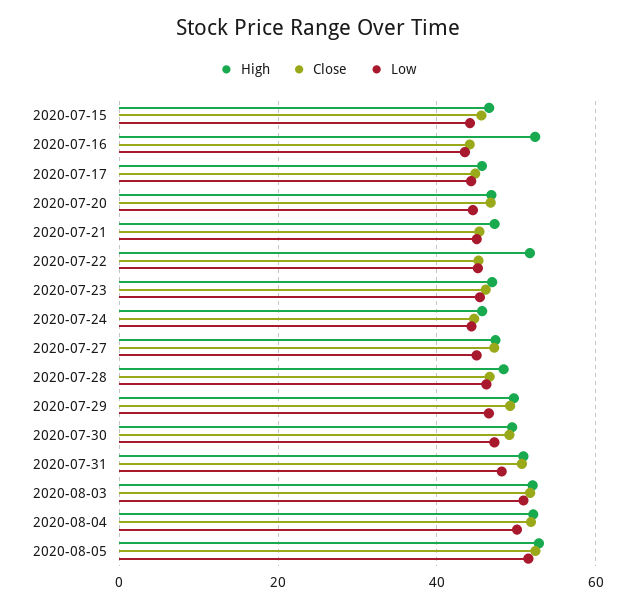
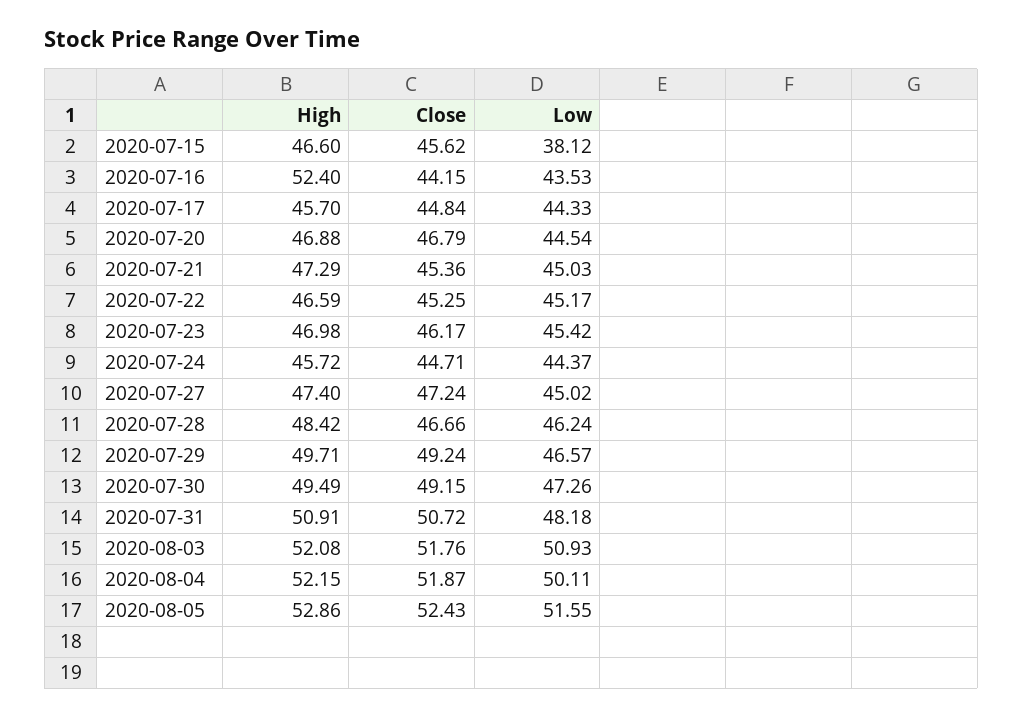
  {
    "High": {
      "2020-07-15": 46.6,
      "2020-07-16": 52.4,
      "2020-07-17": 45.7,
      "2020-07-20": 46.88,
      "2020-07-21": 47.29,
-     "2020-07-22": 52,
+     "2020-07-22": 46.59,
      "2020-07-23": 46.98,
      "2020-07-24": 45.72,
      "2020-07-27": 47.4,
      "2020-07-28": 48.42,
      "2020-07-29": 49.71,
      "2020-07-30": 49.49,
      "2020-07-31": 50.91,
      "2020-08-03": 52.08,
      "2020-08-04": 52.15,
      "2020-08-05": 52.86
    },
    "Close": {
      "2020-07-15": 45.62,
      "2020-07-16": 44.15,
      "2020-07-17": 44.84,
      "2020-07-20": 46.79,
      "2020-07-21": 45.36,
      "2020-07-22": 45.25,
      "2020-07-23": 46.17,
      "2020-07-24": 44.71,
      "2020-07-27": 47.24,
      "2020-07-28": 46.66,
      "2020-07-29": 49.24,
      "2020-07-30": 49.15,
      "2020-07-31": 50.72,
      "2020-08-03": 51.76,
      "2020-08-04": 51.87,
      "2020-08-05": 52.43
    },
    "Low": {
-     "2020-07-15": 44,
+     "2020-07-15": 38.12,
      "2020-07-16": 43.53,
      "2020-07-17": 44.33,
      "2020-07-20": 44.54,
      "2020-07-21": 45.03,
      "2020-07-22": 45.17,
      "2020-07-23": 45.42,
      "2020-07-24": 44.37,
      "2020-07-27": 45.02,
      "2020-07-28": 46.24,
      "2020-07-29": 46.57,
      "2020-07-30": 47.26,
      "2020-07-31": 48.18,
      "2020-08-03": 50.93,
      "2020-08-04": 50.11,
      "2020-08-05": 51.55
    }
  }

